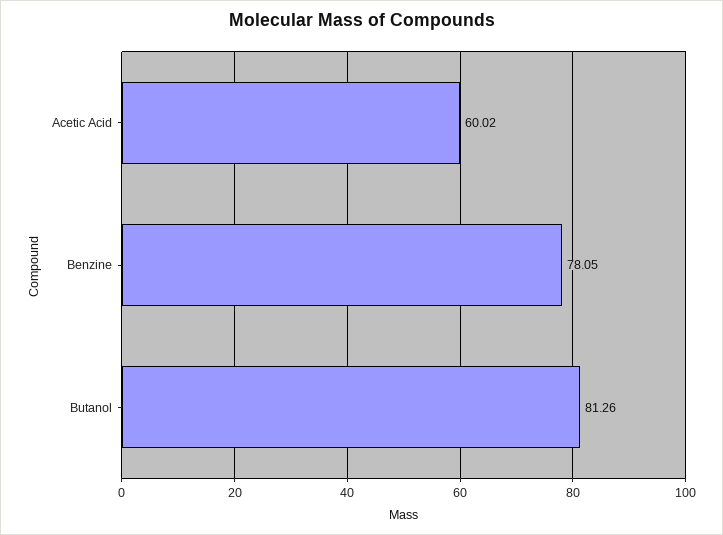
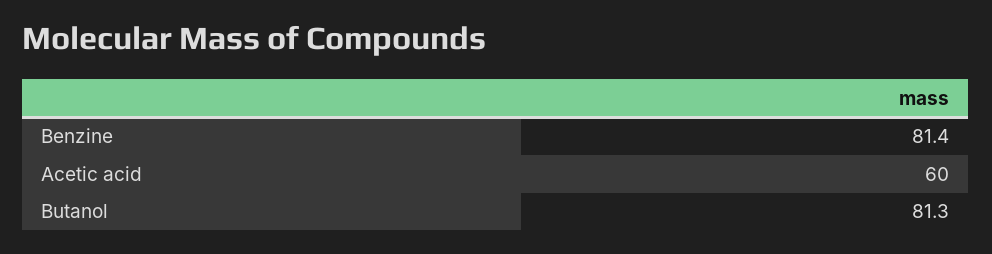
  {
    "Acetic Acid": 60.02,
-   "Benzine": 78.05,
+   "Benzine": 81.4,
    "Butanol": 81.26
  }

